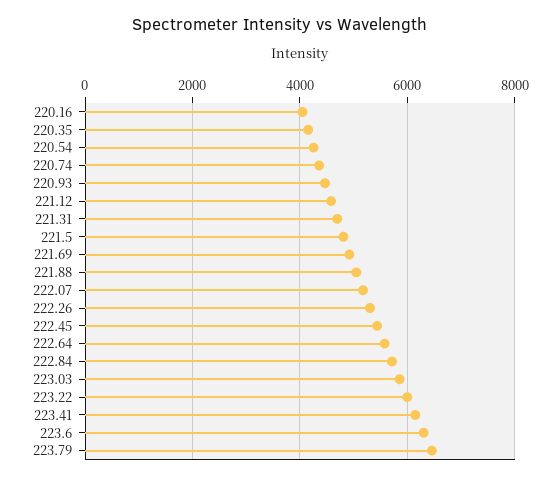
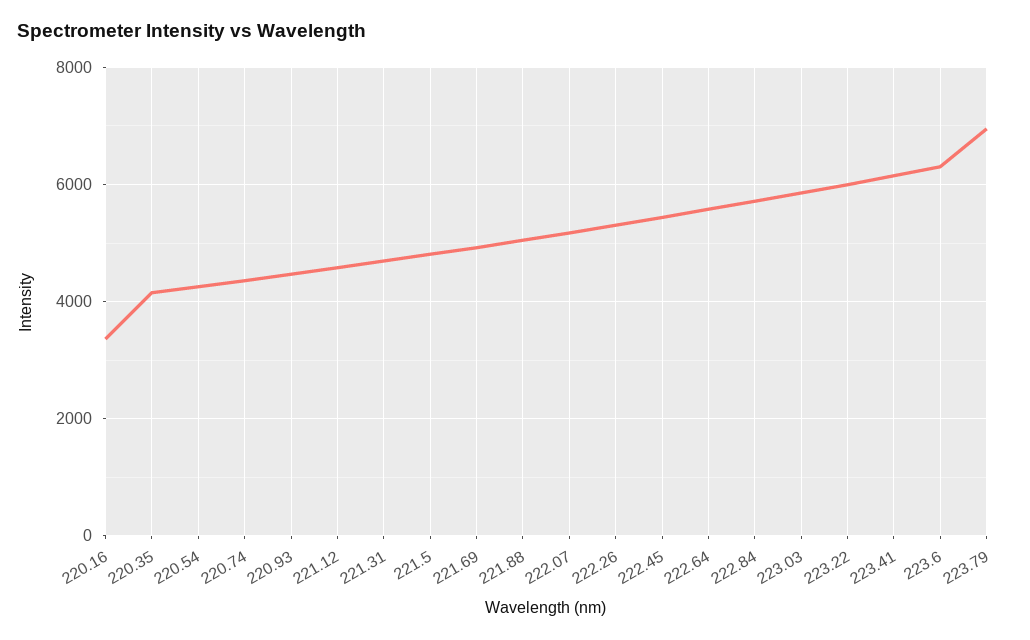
  {
-   "220.16": 4000,
+   "220.16": 3400,
    "220.35": 4200,
    "220.54": 4200,
    "220.74": 4400,
    "220.93": 4400,
    "221.12": 4600,
    "221.31": 4600,
    "221.5": 4800,
    "221.69": 5000,
    "221.88": 5000,
    "222.07": 5200,
    "222.26": 5400,
    "222.45": 5400,
    "222.64": 5600,
    "222.84": 5800,
    "223.03": 5800,
    "223.22": 6000,
    "223.41": 6200,
    "223.6": 6400,
-   "223.79": 6400
+   "223.79": 7000
  }

